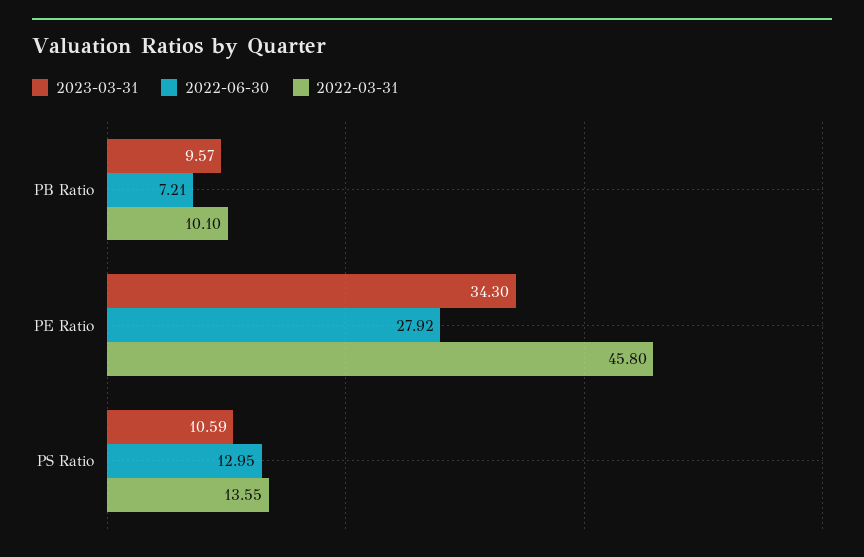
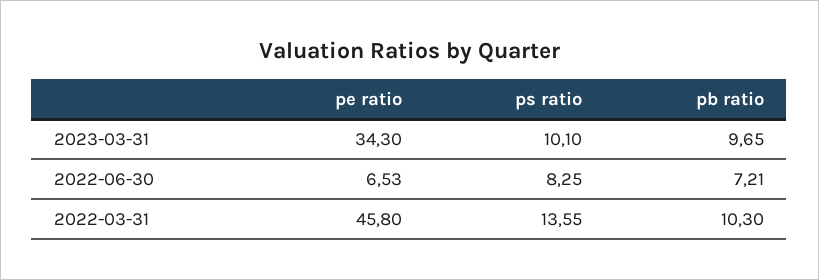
  {
    "2023-03-31": {
-     "PB Ratio": 9.57,
+     "PB Ratio": 9.65,
      "PE Ratio": 34.3,
-     "PS Ratio": 10.59
+     "PS Ratio": 10.1
    },
    "2022-06-30": {
      "PB Ratio": 7.21,
-     "PE Ratio": 27.92,
+     "PE Ratio": 6.53,
-     "PS Ratio": 12.95
+     "PS Ratio": 8.25
    },
    "2022-03-31": {
-     "PB Ratio": 10.1,
+     "PB Ratio": 10.3,
      "PE Ratio": 45.8,
      "PS Ratio": 13.55
    }
  }

